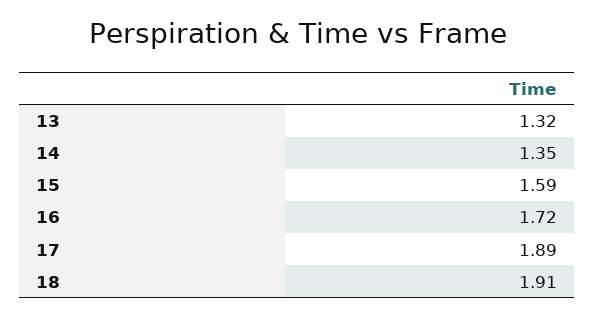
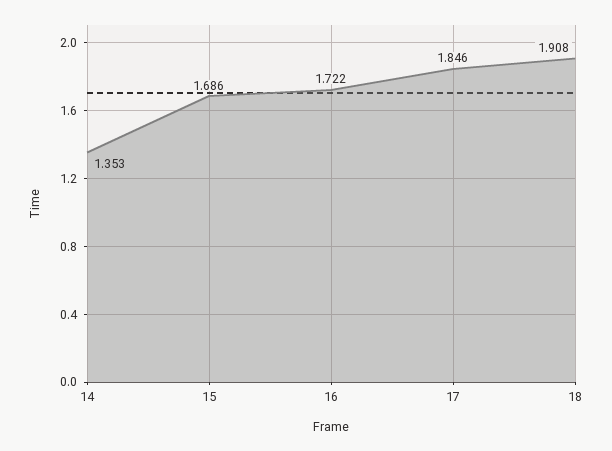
  {
-   "13": 1.32,
    "14": 1.353,
-   "15": 1.59,
+   "15": 1.686,
    "16": 1.722,
-   "17": 1.89,
+   "17": 1.846,
    "18": 1.908
  }

